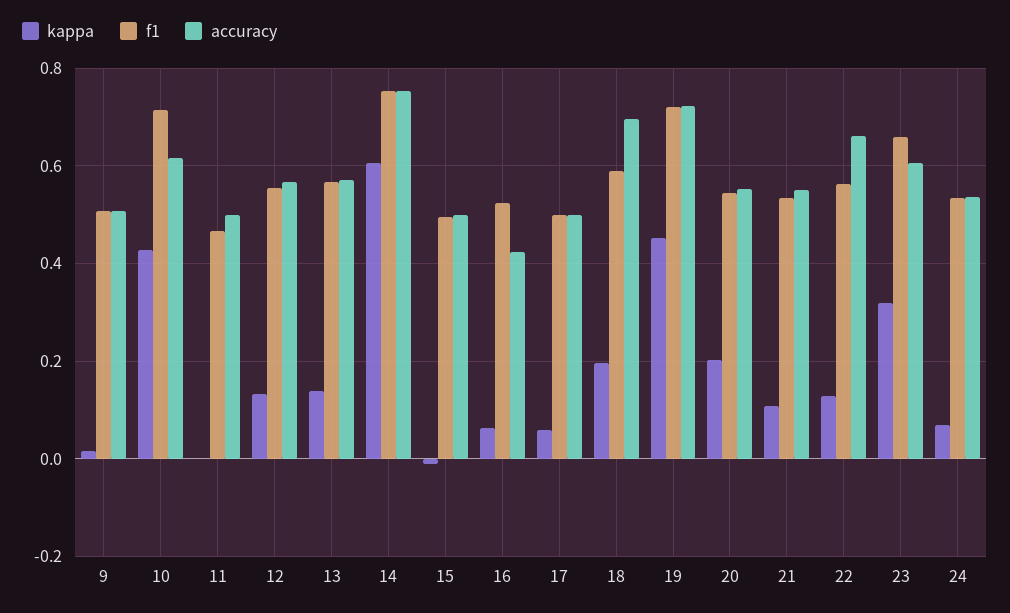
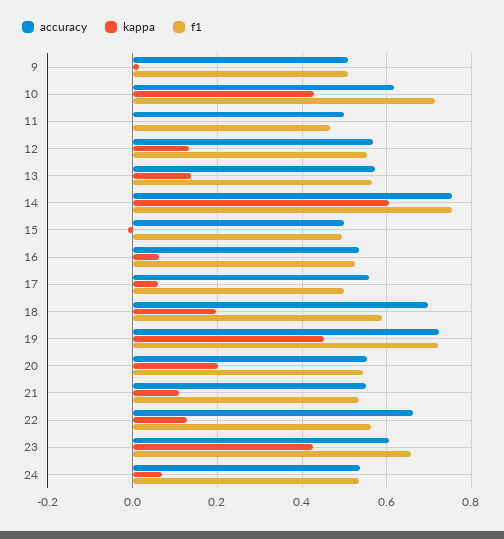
  {
    "kappa": {
      "9": 0.02,
      "10": 0.42,
      "11": 0,
      "12": 0.14,
      "13": 0.14,
      "14": 0.6,
      "15": -0.02,
      "16": 0.06,
      "17": 0.06,
      "18": 0.2,
      "19": 0.46,
      "20": 0.2,
      "21": 0.1,
      "22": 0.12,
-     "23": 0.32,
+     "23": 0.42,
      "24": 0.06
    },
    "f1": {
      "9": 0.5,
      "10": 0.72,
      "11": 0.46,
      "12": 0.56,
      "13": 0.56,
      "14": 0.76,
      "15": 0.5,
      "16": 0.52,
      "17": 0.5,
      "18": 0.58,
      "19": 0.72,
      "20": 0.54,
      "21": 0.54,
      "22": 0.56,
      "23": 0.66,
      "24": 0.54
    },
    "accuracy": {
      "9": 0.5,
      "10": 0.62,
      "11": 0.5,
      "12": 0.56,
      "13": 0.58,
      "14": 0.76,
      "15": 0.5,
-     "16": 0.42,
+     "16": 0.54,
-     "17": 0.5,
+     "17": 0.56,
      "18": 0.7,
      "19": 0.72,
      "20": 0.56,
      "21": 0.56,
      "22": 0.66,
      "23": 0.6,
      "24": 0.54
    }
  }

